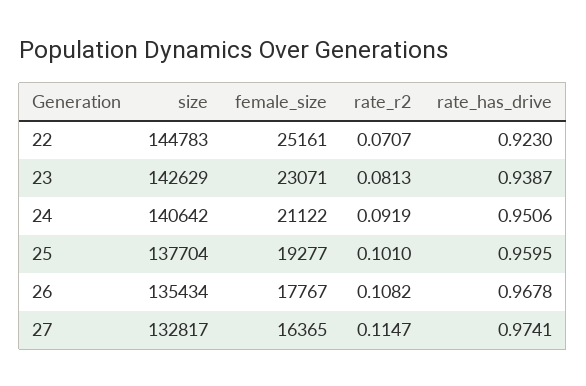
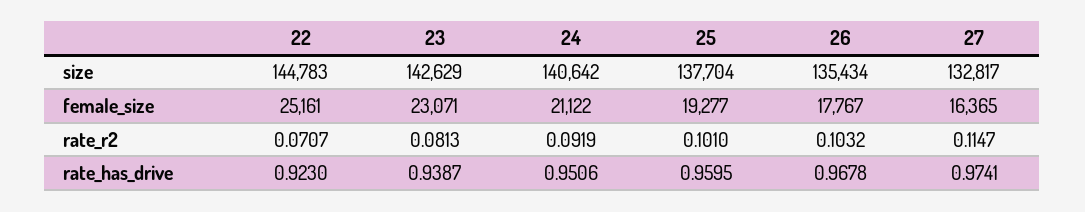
  {
    "size": {
      "22": 144783,
      "23": 142629,
      "24": 140642,
      "25": 137704,
      "26": 135434,
      "27": 132817
    },
    "female_size": {
      "22": 25161,
      "23": 23071,
      "24": 21122,
      "25": 19277,
      "26": 17767,
      "27": 16365
    },
    "rate_r2": {
      "22": 0.0707,
      "23": 0.0813,
      "24": 0.0919,
      "25": 0.101,
-     "26": 0.1082,
+     "26": 0.1032,
      "27": 0.1147
    },
    "rate_has_drive": {
      "22": 0.923,
      "23": 0.9387,
      "24": 0.9506,
      "25": 0.9595,
      "26": 0.9678,
      "27": 0.9741
    }
  }

